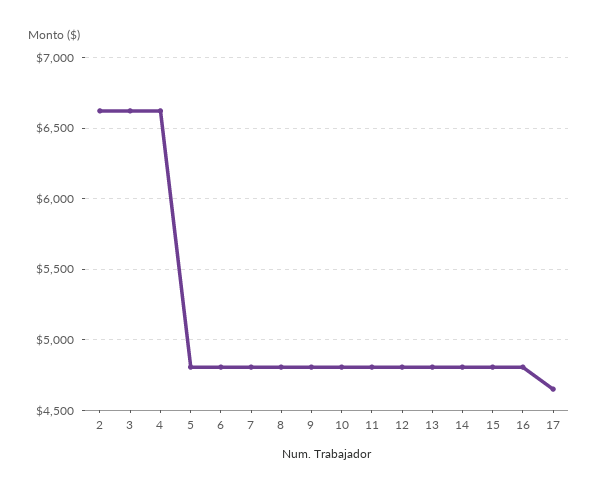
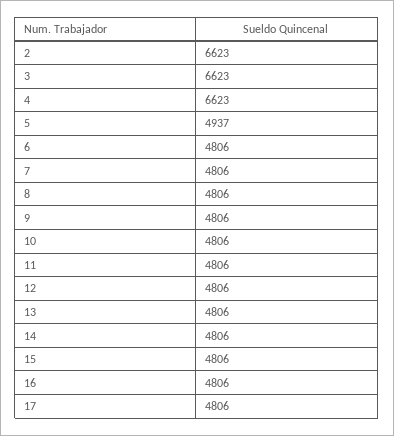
  {
    "2": 6623,
    "3": 6623,
    "4": 6623,
-   "5": 4800,
+   "5": 4937,
    "6": 4806,
    "7": 4806,
    "8": 4806,
    "9": 4806,
    "10": 4806,
    "11": 4806,
    "12": 4806,
    "13": 4806,
    "14": 4806,
    "15": 4806,
    "16": 4806,
-   "17": 4650
+   "17": 4806
  }

